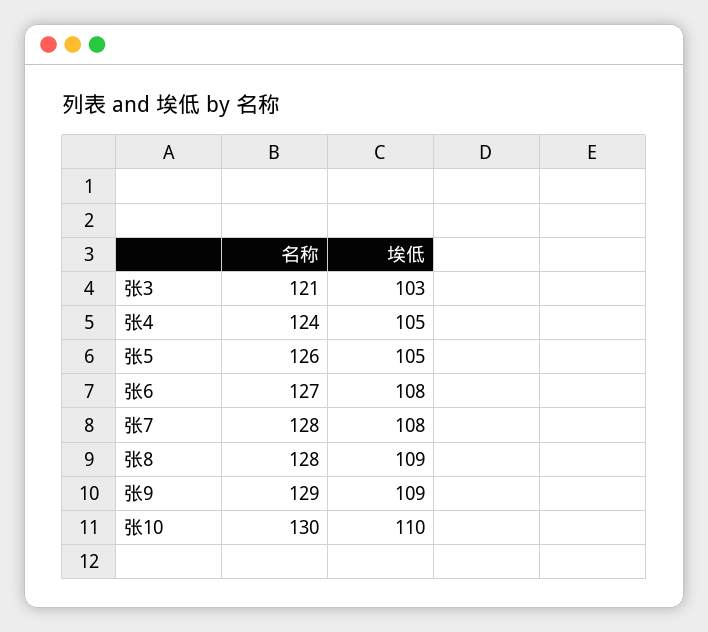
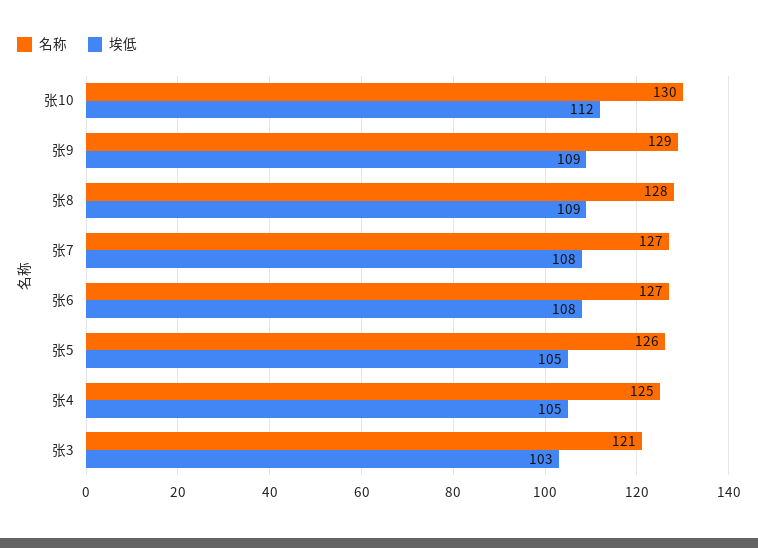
  {
    "名称": {
      "张3": 121,
-     "张4": 124,
+     "张4": 125,
      "张5": 126,
      "张6": 127,
-     "张7": 128,
+     "张7": 127,
      "张8": 128,
      "张9": 129,
      "张10": 130
    },
    "埃低": {
      "张3": 103,
      "张4": 105,
      "张5": 105,
      "张6": 108,
      "张7": 108,
      "张8": 109,
      "张9": 109,
-     "张10": 110
+     "张10": 112
    }
  }

